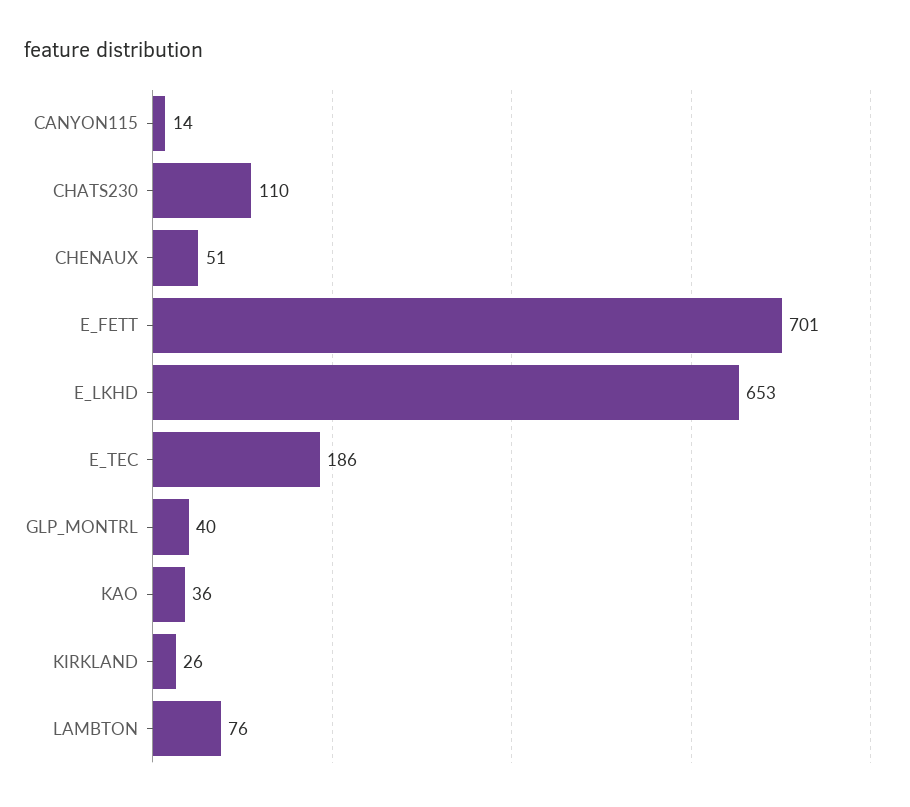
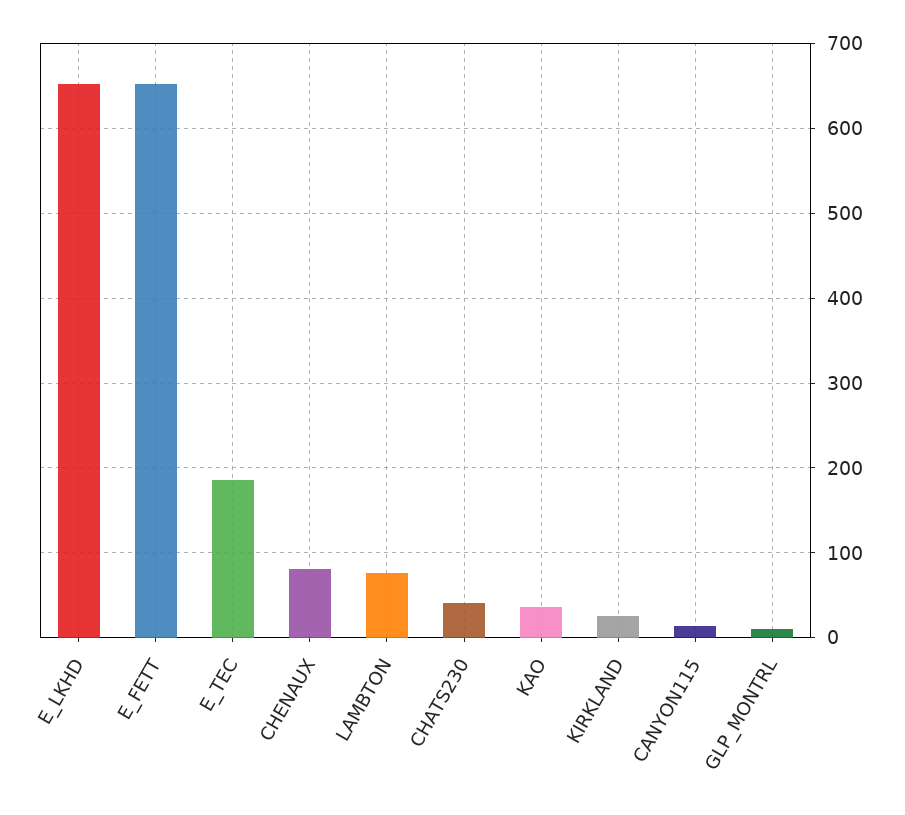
  {
    "CANYON115": 14,
-   "CHATS230": 110,
+   "CHATS230": 40,
-   "CHENAUX": 51,
+   "CHENAUX": 80,
-   "E_FETT": 701,
+   "E_FETT": 650,
    "E_LKHD": 653,
    "E_TEC": 186,
-   "GLP_MONTRL": 40,
+   "GLP_MONTRL": 10,
    "KAO": 36,
    "KIRKLAND": 26,
    "LAMBTON": 76
  }

